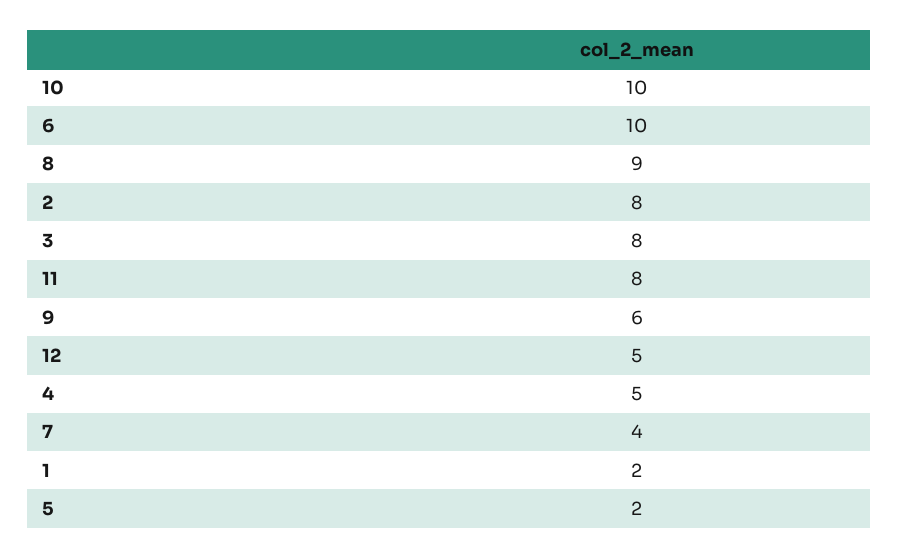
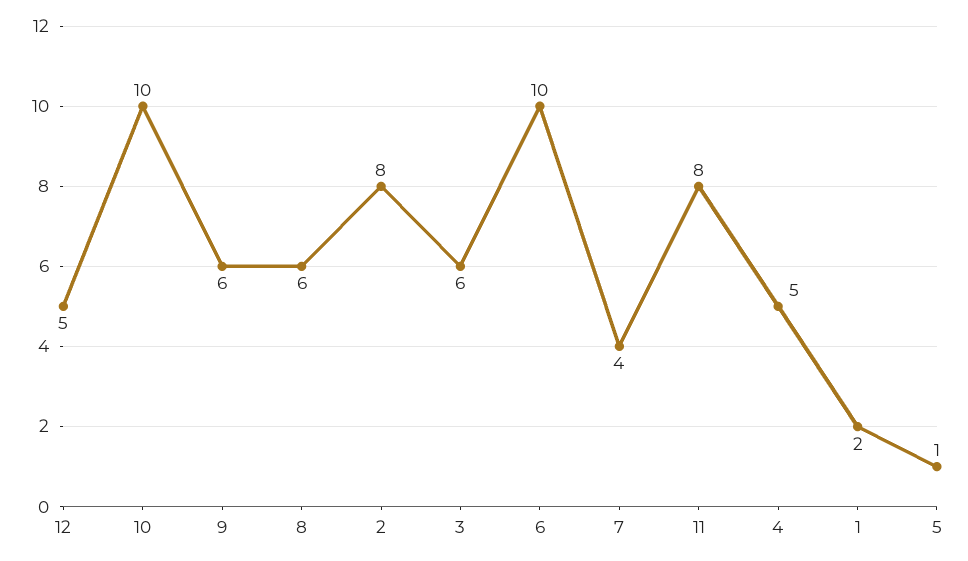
  {
    "10": 10,
    "6": 10,
-   "8": 9,
+   "8": 6,
    "2": 8,
-   "3": 8,
+   "3": 6,
    "11": 8,
    "9": 6,
    "12": 5,
    "4": 5,
    "7": 4,
    "1": 2,
-   "5": 2
+   "5": 1
  }

